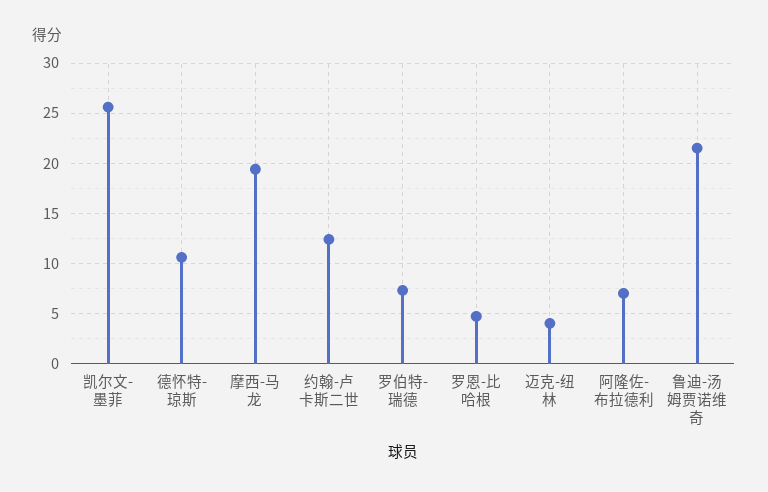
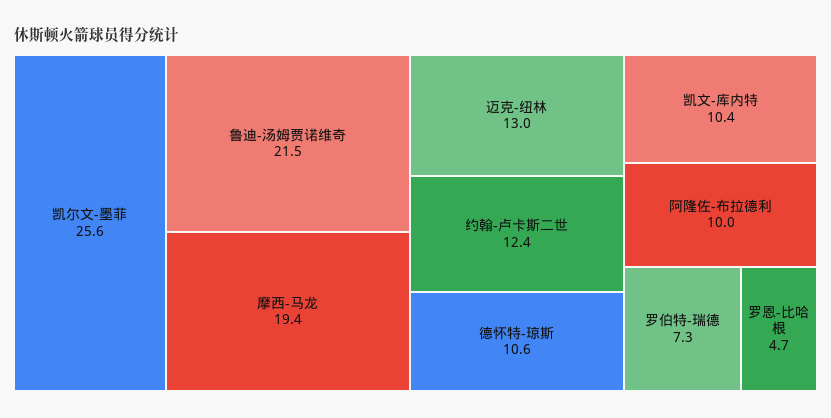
  {
    "凯尔文-墨菲": 25.6,
    "德怀特-琼斯": 10.6,
    "摩西-马龙": 19.4,
    "约翰-卢卡斯二世": 12.4,
    "罗伯特-瑞德": 7.3,
    "罗恩-比哈根": 4.7,
-   "迈克-纽林": 4,
+   "迈克-纽林": 13,
-   "阿隆佐-布拉德利": 7,
+   "阿隆佐-布拉德利": 10,
-   "鲁迪-汤姆贾诺维奇": 21.5
+   "鲁迪-汤姆贾诺维奇": 21.5,
+   "凯文-库内特": 10.4
  }

